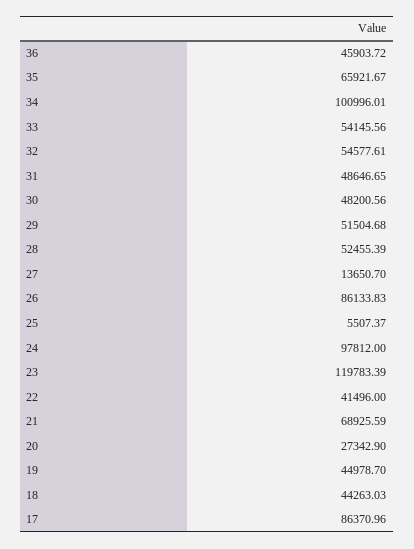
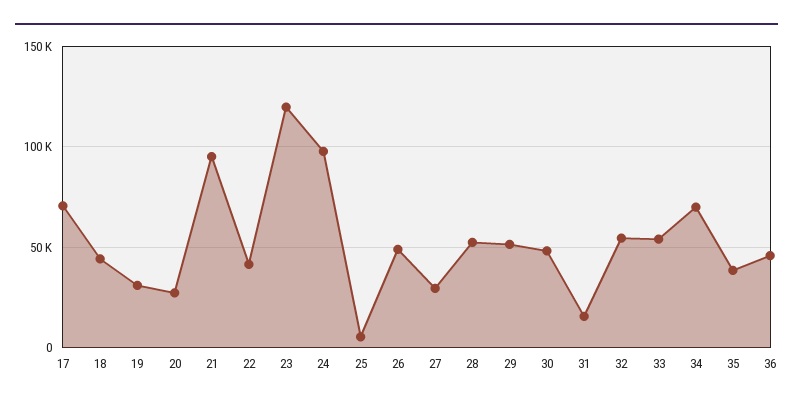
  {
    "36": 45903.72,
-   "35": 65921.67,
+   "35": 40000,
-   "34": 100996.01,
+   "34": 70000,
    "33": 54145.56,
    "32": 54577.61,
-   "31": 48646.65,
+   "31": 15000,
    "30": 48200.56,
    "29": 51504.68,
    "28": 52455.39,
-   "27": 13650.7,
+   "27": 30000,
-   "26": 86133.83,
+   "26": 50000,
    "25": 5507.37,
    "24": 97812,
    "23": 119783.39,
    "22": 41496,
-   "21": 68925.59,
+   "21": 95000,
    "20": 27342.9,
-   "19": 44978.7,
+   "19": 30000,
    "18": 44263.03,
-   "17": 86370.96
+   "17": 70000
  }

